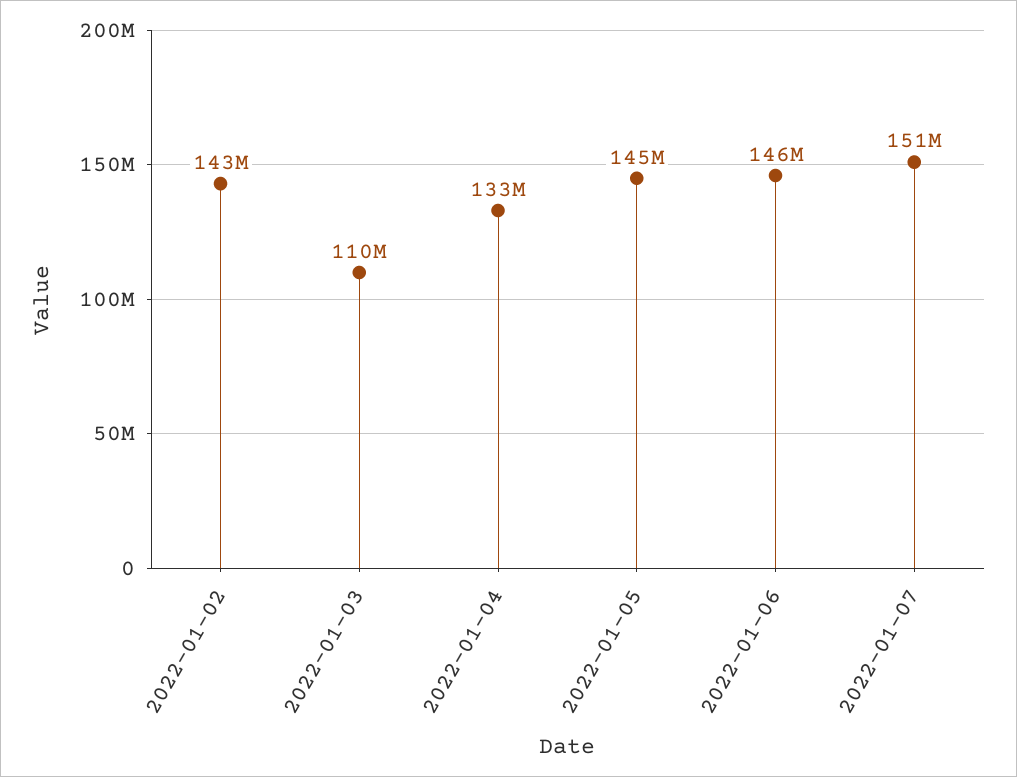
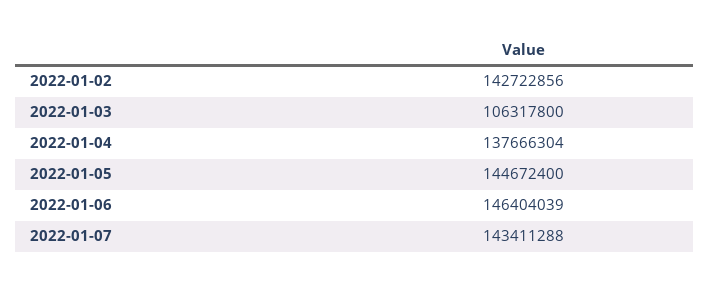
  {
    "2022-01-02": 142722856,
-   "2022-01-03": 110000000,
+   "2022-01-03": 106317800,
-   "2022-01-04": 133000000,
+   "2022-01-04": 137666304,
    "2022-01-05": 144672400,
    "2022-01-06": 146404039,
-   "2022-01-07": 151000000
+   "2022-01-07": 143411288
  }

